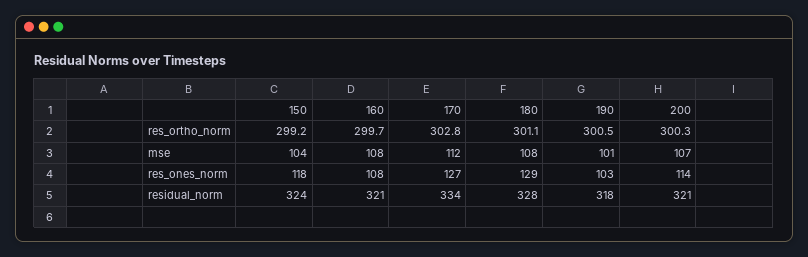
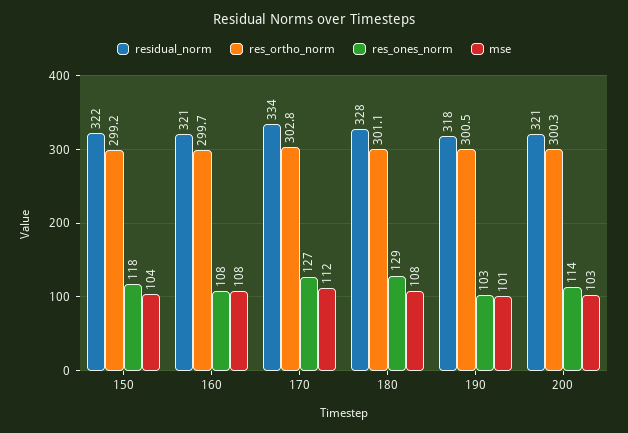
  {
    "res_ortho_norm": {
      "150": 299.2,
      "160": 299.7,
      "170": 302.8,
      "180": 301.1,
      "190": 300.5,
      "200": 300.3
    },
    "mse": {
      "150": 104,
      "160": 108,
      "170": 112,
      "180": 108,
      "190": 101,
-     "200": 107
+     "200": 103
    },
    "res_ones_norm": {
      "150": 118,
      "160": 108,
      "170": 127,
      "180": 129,
      "190": 103,
      "200": 114
    },
    "residual_norm": {
-     "150": 324,
+     "150": 322,
      "160": 321,
      "170": 334,
      "180": 328,
      "190": 318,
      "200": 321
    }
  }

